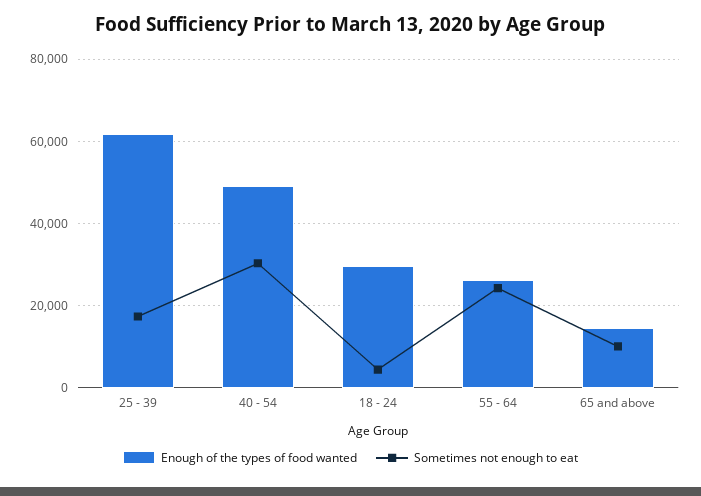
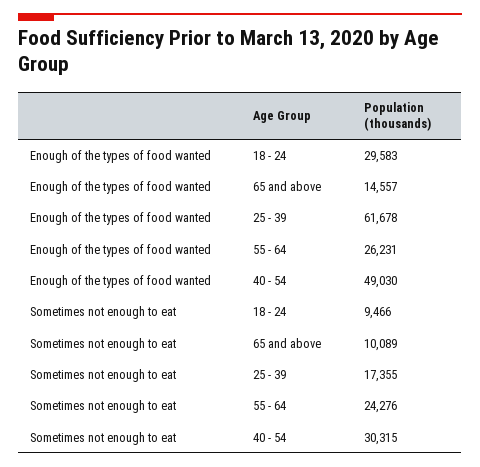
  {
    "Enough of the types of food wanted": {
      "25 - 39": 61678,
      "40 - 54": 49030,
      "18 - 24": 29583,
      "55 - 64": 26231,
      "65 and above": 14557
    },
    "Sometimes not enough to eat": {
      "25 - 39": 17355,
      "40 - 54": 30315,
-     "18 - 24": 4000,
+     "18 - 24": 9466,
      "55 - 64": 24276,
      "65 and above": 10089
    }
  }

